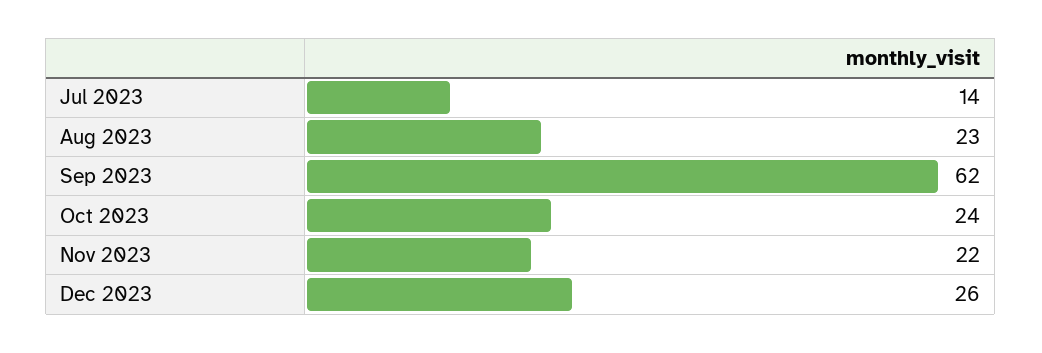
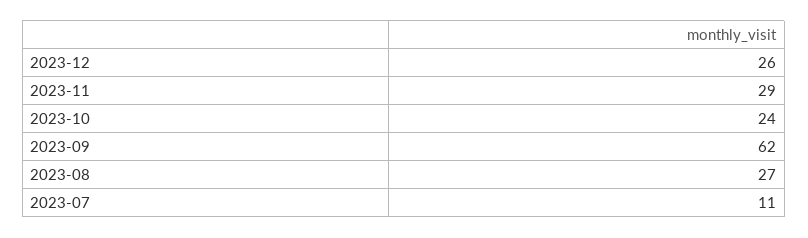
  {
-   "Jul 2023": 14,
+   "Jul 2023": 11,
-   "Aug 2023": 23,
+   "Aug 2023": 27,
    "Sep 2023": 62,
    "Oct 2023": 24,
-   "Nov 2023": 22,
+   "Nov 2023": 29,
    "Dec 2023": 26
  }

